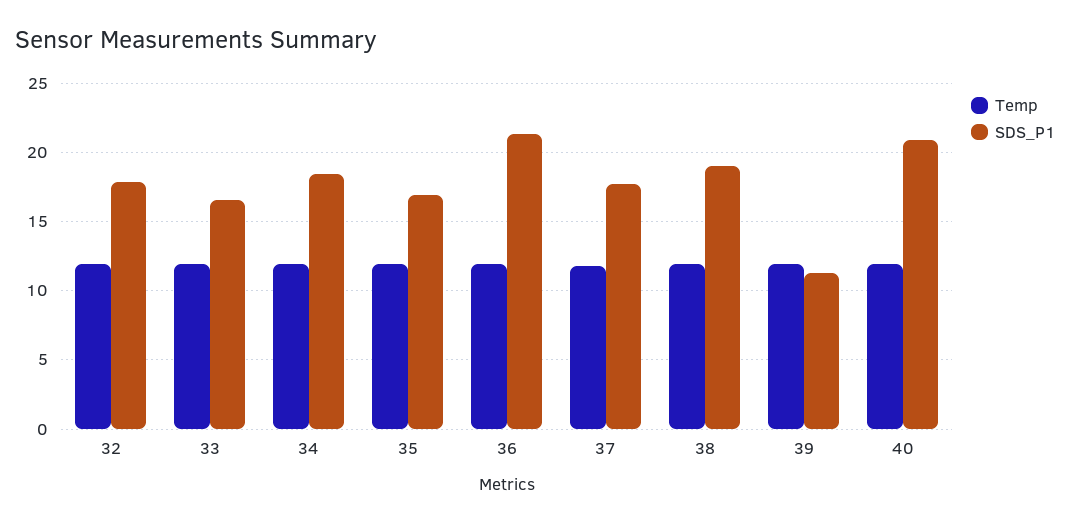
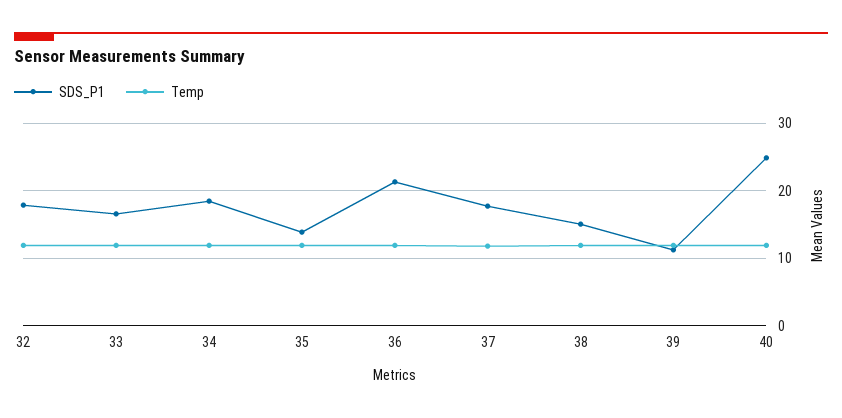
  {
    "Temp": {
      "32": 12,
      "33": 12,
      "34": 12,
      "35": 12,
      "36": 12,
      "37": 12,
      "38": 12,
      "39": 12,
      "40": 12
    },
    "SDS_P1": {
      "32": 18,
      "33": 16.5,
      "34": 18.5,
-     "35": 17,
+     "35": 14,
      "36": 21.5,
      "37": 17.5,
-     "38": 19,
+     "38": 15,
      "39": 11.5,
-     "40": 21
+     "40": 25
    }
  }

